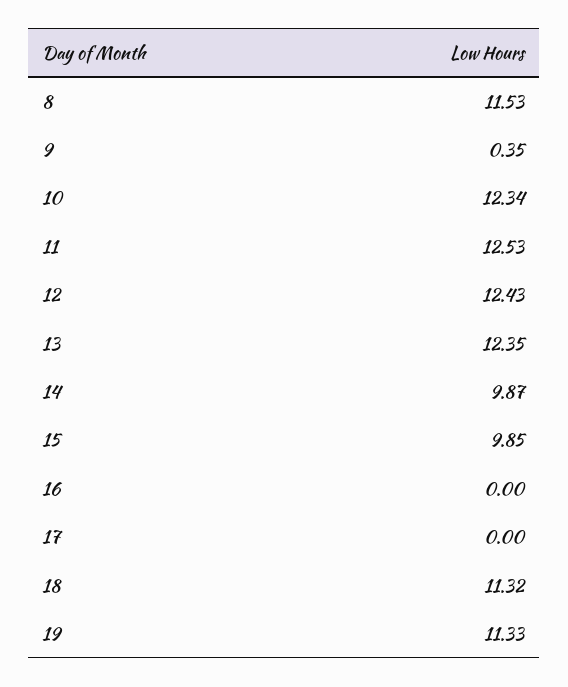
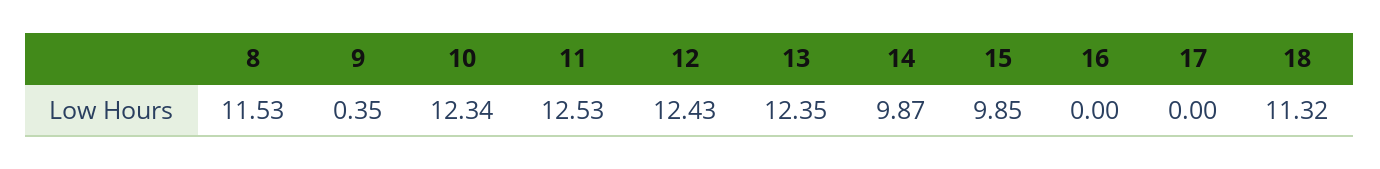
  {
    "8": 11.53,
    "9": 0.35,
    "10": 12.34,
    "11": 12.53,
    "12": 12.43,
    "13": 12.35,
    "14": 9.87,
    "15": 9.85,
    "16": 0,
    "17": 0,
-   "18": 11.32,
+   "18": 11.32
-   "19": 11.33
  }

